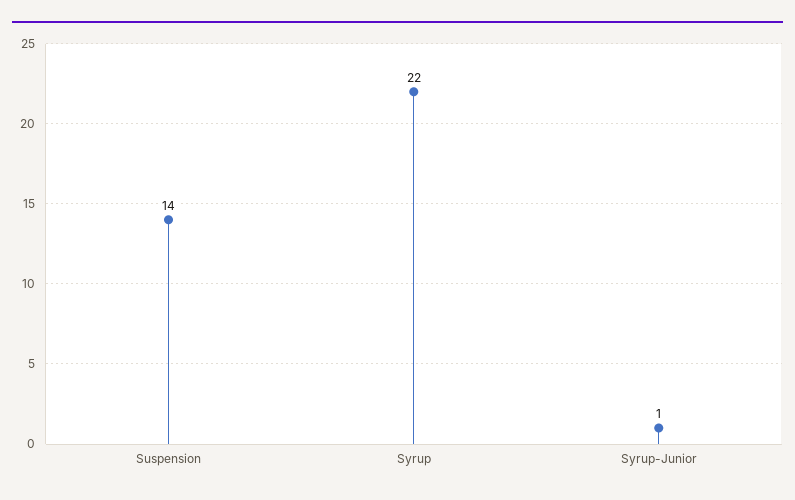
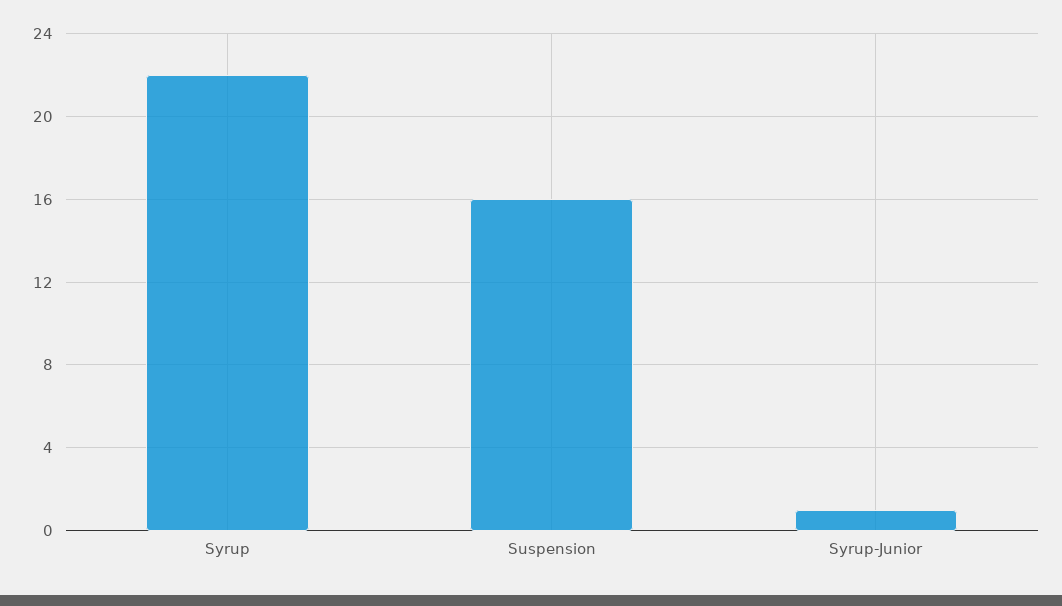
  {
-   "Suspension": 14,
+   "Suspension": 16,
    "Syrup": 22,
    "Syrup-Junior": 1
  }

